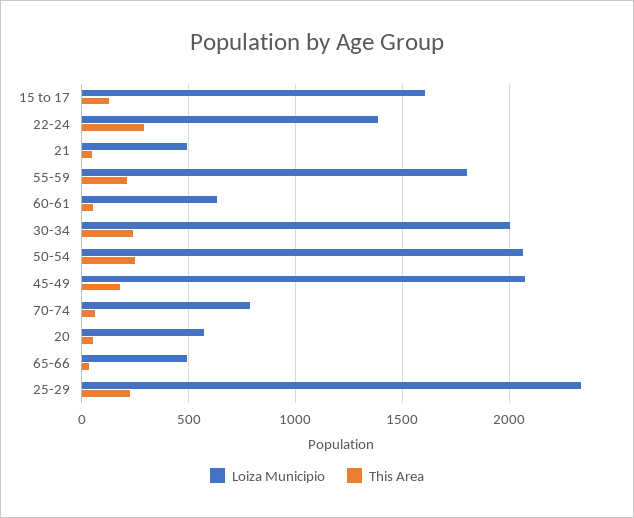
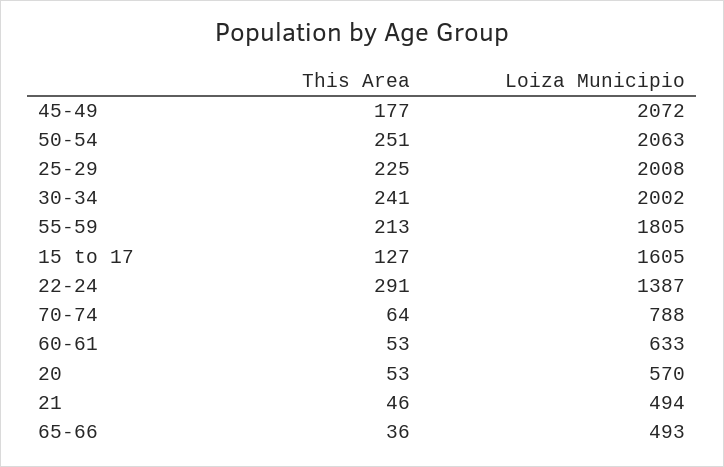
  {
    "Loiza Municipio": {
      "15 to 17": 1605,
      "22-24": 1387,
      "21": 494,
      "55-59": 1805,
      "60-61": 633,
      "30-34": 2002,
      "50-54": 2063,
      "45-49": 2072,
      "70-74": 788,
      "20": 570,
      "65-66": 493,
-     "25-29": 2350
+     "25-29": 2008
    },
    "This Area": {
      "15 to 17": 127,
      "22-24": 291,
      "21": 46,
      "55-59": 213,
      "60-61": 53,
      "30-34": 241,
      "50-54": 251,
      "45-49": 177,
      "70-74": 64,
      "20": 53,
      "65-66": 36,
      "25-29": 225
    }
  }

